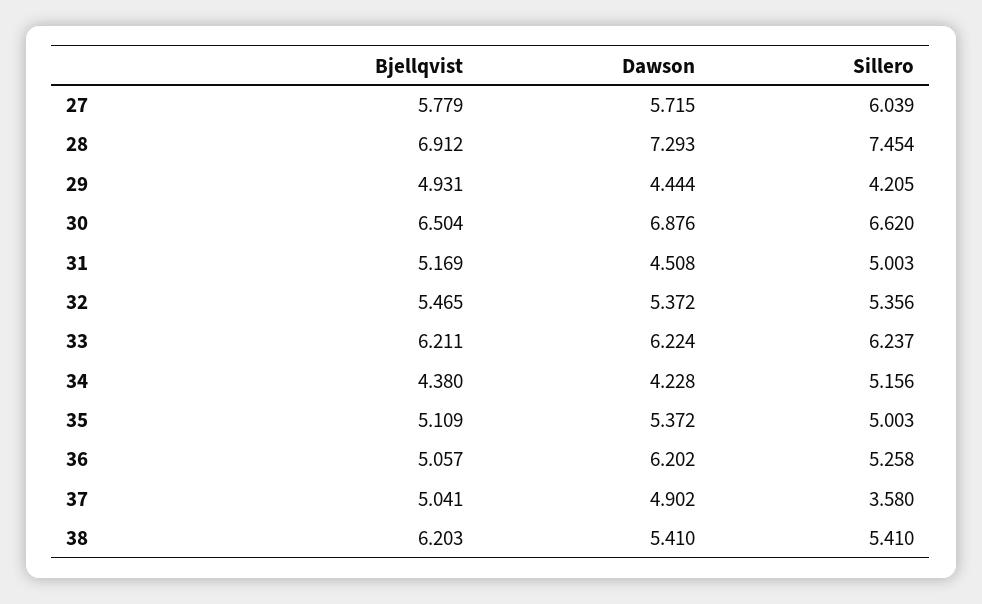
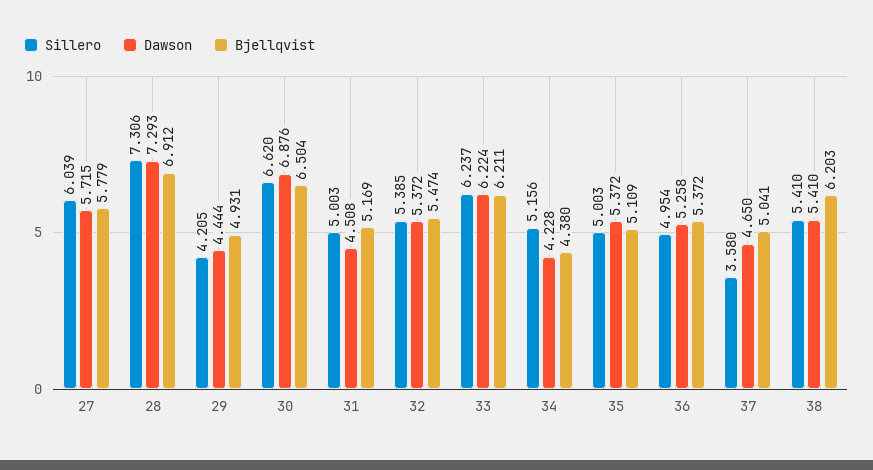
  {
    "Bjellqvist": {
      "27": 5.779,
      "28": 6.912,
      "29": 4.931,
      "30": 6.504,
      "31": 5.169,
-     "32": 5.465,
+     "32": 5.474,
      "33": 6.211,
      "34": 4.38,
      "35": 5.109,
-     "36": 5.057,
+     "36": 5.372,
      "37": 5.041,
      "38": 6.203
    },
    "Dawson": {
      "27": 5.715,
      "28": 7.293,
      "29": 4.444,
      "30": 6.876,
      "31": 4.508,
      "32": 5.372,
      "33": 6.224,
      "34": 4.228,
      "35": 5.372,
-     "36": 6.202,
+     "36": 5.258,
-     "37": 4.902,
+     "37": 4.65,
      "38": 5.41
    },
    "Sillero": {
      "27": 6.039,
-     "28": 7.454,
+     "28": 7.306,
      "29": 4.205,
      "30": 6.62,
      "31": 5.003,
-     "32": 5.356,
+     "32": 5.385,
      "33": 6.237,
      "34": 5.156,
      "35": 5.003,
-     "36": 5.258,
+     "36": 4.954,
      "37": 3.58,
      "38": 5.41
    }
  }

